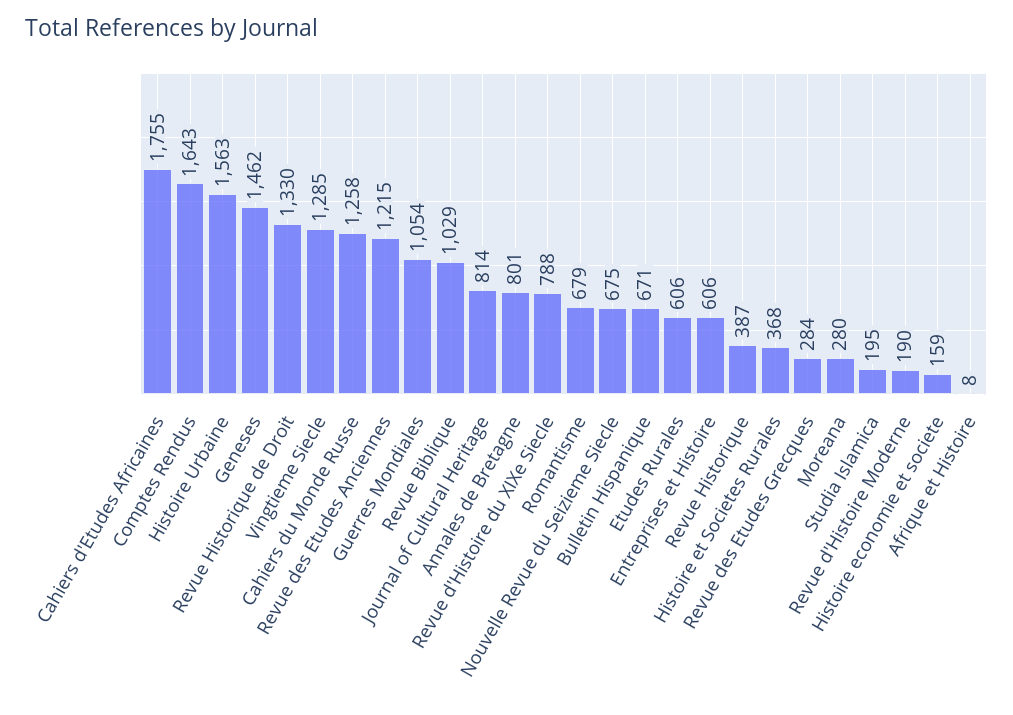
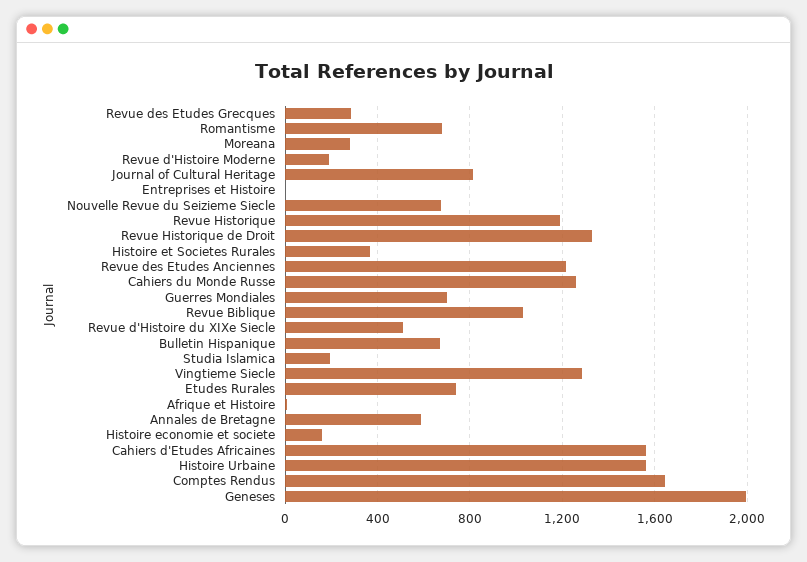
  {
-   "Cahiers d'Etudes Africaines": 1755,
+   "Cahiers d'Etudes Africaines": 1550,
    "Comptes Rendus": 1643,
    "Histoire Urbaine": 1563,
-   "Geneses": 1462,
+   "Geneses": 2000,
    "Revue Historique de Droit": 1330,
    "Vingtieme Siecle": 1285,
    "Cahiers du Monde Russe": 1258,
    "Revue des Etudes Anciennes": 1215,
-   "Guerres Mondiales": 1054,
+   "Guerres Mondiales": 700,
    "Revue Biblique": 1029,
    "Journal of Cultural Heritage": 814,
-   "Annales de Bretagne": 801,
+   "Annales de Bretagne": 600,
-   "Revue d'Histoire du XIXe Siecle": 788,
+   "Revue d'Histoire du XIXe Siecle": 500,
    "Romantisme": 679,
    "Nouvelle Revue du Seizieme Siecle": 675,
    "Bulletin Hispanique": 671,
-   "Etudes Rurales": 606,
+   "Etudes Rurales": 750,
-   "Entreprises et Histoire": 606,
+   "Entreprises et Histoire": 0,
-   "Revue Historique": 387,
+   "Revue Historique": 1200,
    "Histoire et Societes Rurales": 368,
    "Revue des Etudes Grecques": 284,
    "Moreana": 280,
    "Studia Islamica": 195,
    "Revue d'Histoire Moderne": 190,
    "Histoire economie et societe": 159,
    "Afrique et Histoire": 8
  }

